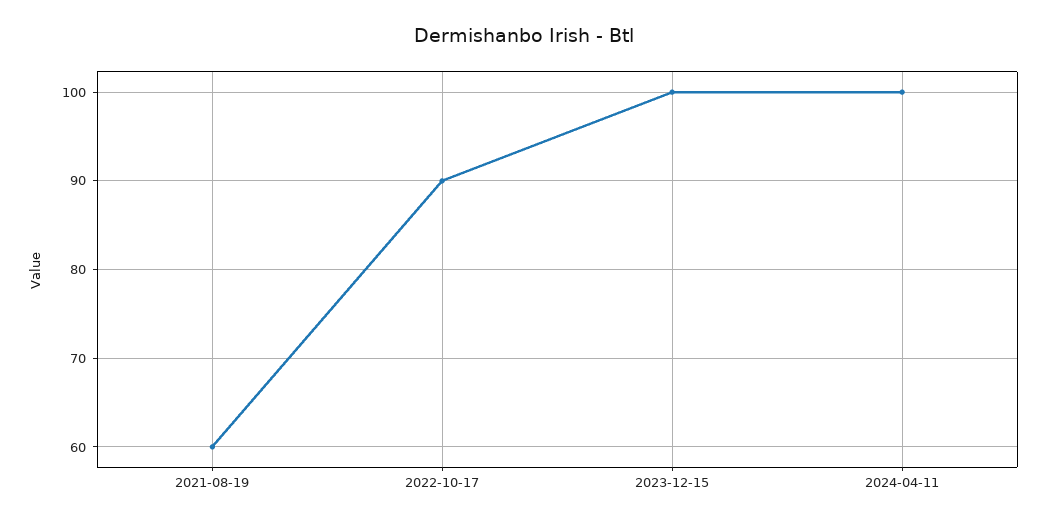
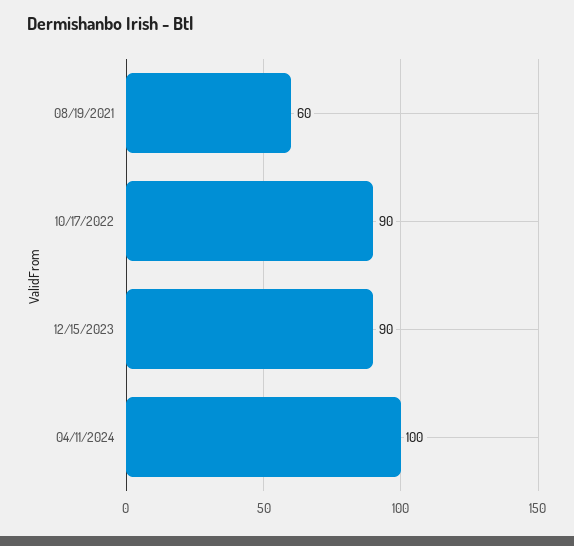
  {
    "2021-08-19": 60,
    "2022-10-17": 90,
-   "2023-12-15": 100,
+   "2023-12-15": 90,
    "2024-04-11": 100
  }

